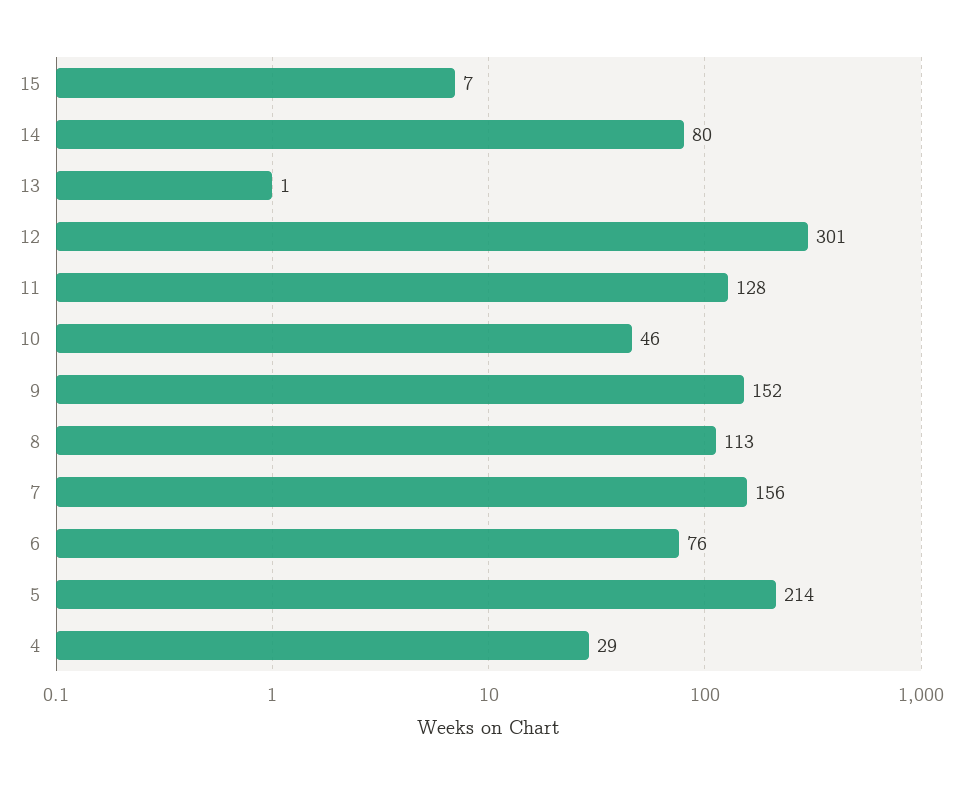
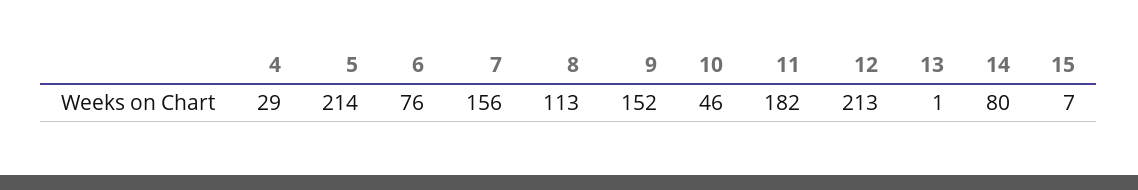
  {
    "15": 7,
    "14": 80,
    "13": 1,
-   "12": 301,
+   "12": 213,
-   "11": 128,
+   "11": 182,
    "10": 46,
    "9": 152,
    "8": 113,
    "7": 156,
    "6": 76,
    "5": 214,
    "4": 29
  }

